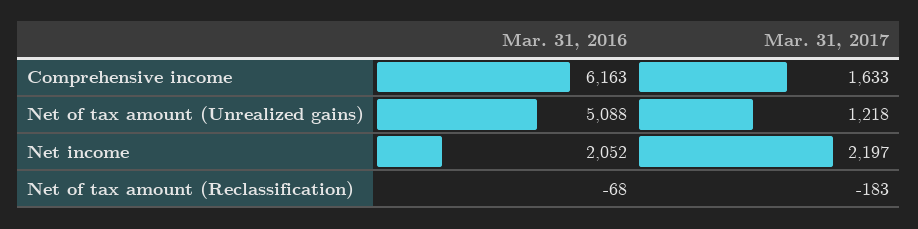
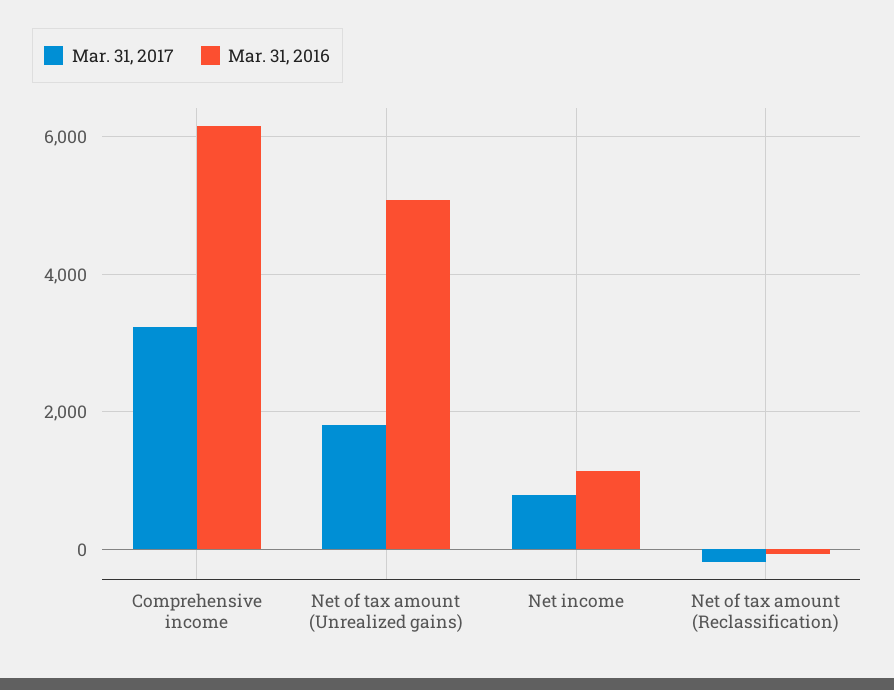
  {
    "Mar. 31, 2016": {
      "Comprehensive income": 6163,
      "Net of tax amount (Unrealized gains)": 5088,
-     "Net income": 2052,
+     "Net income": 1200,
      "Net of tax amount (Reclassification)": -68
    },
    "Mar. 31, 2017": {
-     "Comprehensive income": 1633,
+     "Comprehensive income": 3200,
-     "Net of tax amount (Unrealized gains)": 1218,
+     "Net of tax amount (Unrealized gains)": 1800,
-     "Net income": 2197,
+     "Net income": 800,
      "Net of tax amount (Reclassification)": -183
    }
  }

